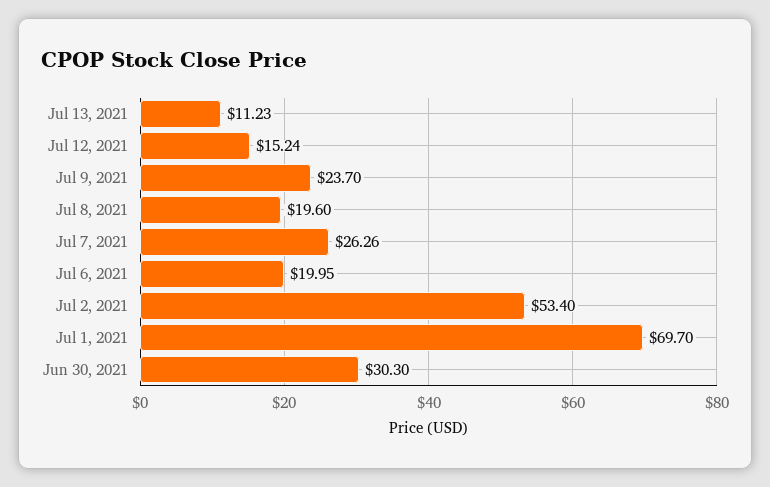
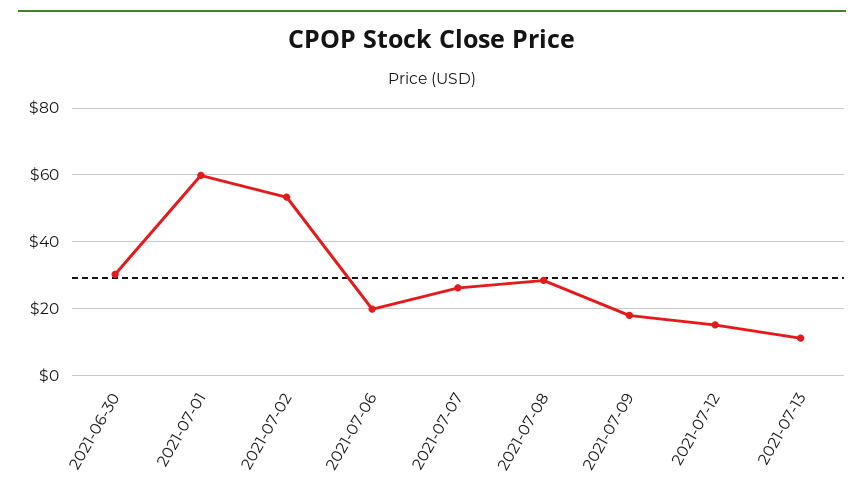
  {
    "Jul 13, 2021": 11.23,
    "Jul 12, 2021": 15.24,
-   "Jul 9, 2021": 23.7,
+   "Jul 9, 2021": 18,
-   "Jul 8, 2021": 19.6,
+   "Jul 8, 2021": 28,
    "Jul 7, 2021": 26.26,
    "Jul 6, 2021": 19.95,
    "Jul 2, 2021": 53.4,
-   "Jul 1, 2021": 69.7,
+   "Jul 1, 2021": 60,
    "Jun 30, 2021": 30.3
  }

